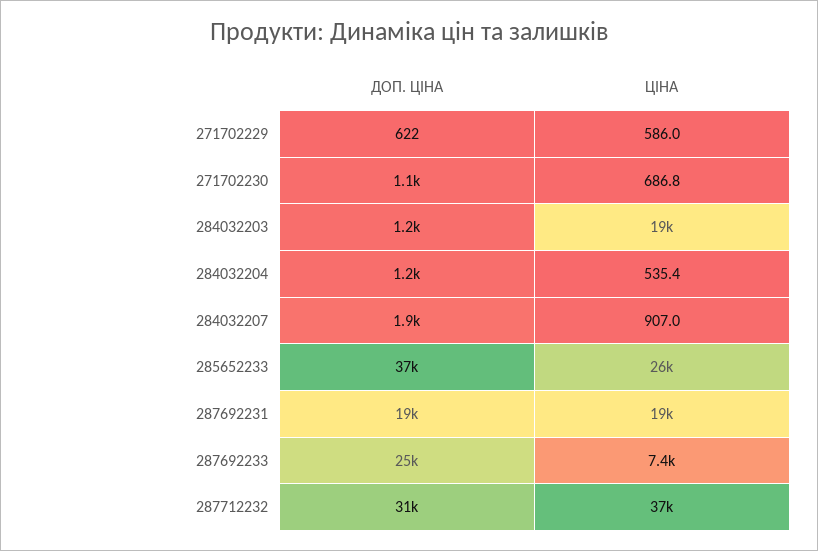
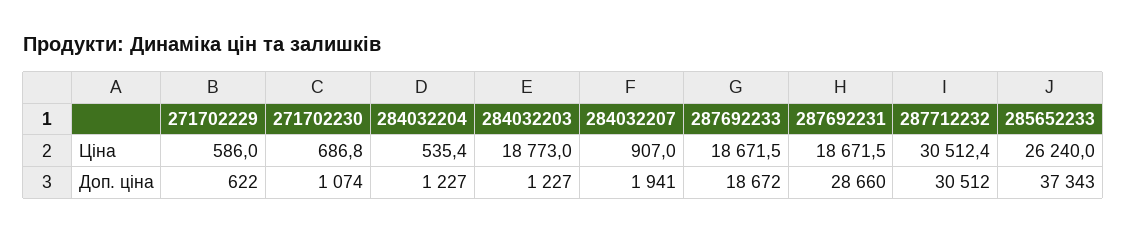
  {
    "ДОП. ЦІНА": {
      "271702229": 622,
      "271702230": 1074,
      "284032203": 1227,
      "284032204": 1227,
      "284032207": 1941,
      "285652233": 37343,
-     "287692231": 19000,
+     "287692231": 28660,
-     "287692233": 25000,
+     "287692233": 18672,
      "287712232": 30512
    },
    "ЦІНА": {
      "271702229": 586,
      "271702230": 686.8,
      "284032203": 18773,
      "284032204": 535.4,
      "284032207": 907,
      "285652233": 26240,
      "287692231": 18671.5,
-     "287692233": 7400,
+     "287692233": 18671.5,
-     "287712232": 37000
+     "287712232": 30512.4
    }
  }

